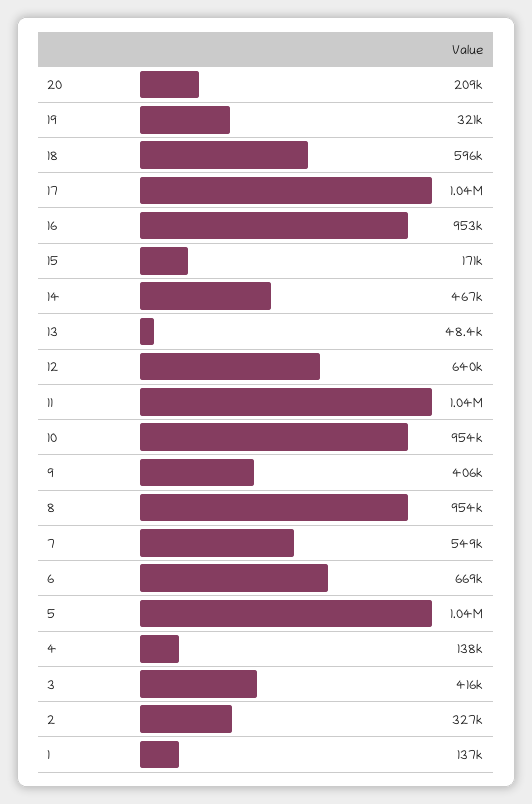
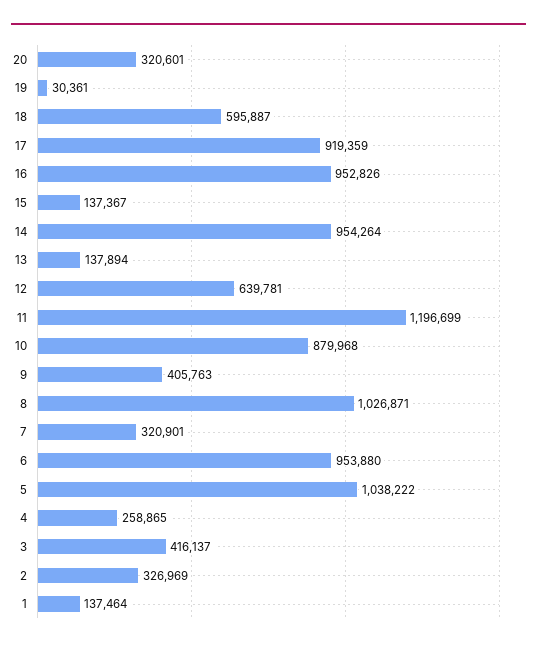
  {
-   "20": 209000,
+   "20": 320601,
-   "19": 321000,
+   "19": 30361,
    "18": 595887,
-   "17": 1040000,
+   "17": 919359,
    "16": 952826,
-   "15": 171000,
+   "15": 137367,
-   "14": 467000,
+   "14": 954264,
-   "13": 48400,
+   "13": 137894,
    "12": 639781,
-   "11": 1040000,
+   "11": 1196699,
-   "10": 954000,
+   "10": 879968,
    "9": 405763,
-   "8": 954000,
+   "8": 1026871,
-   "7": 549000,
+   "7": 320901,
-   "6": 669000,
+   "6": 953880,
    "5": 1038222,
-   "4": 138000,
+   "4": 258865,
    "3": 416137,
    "2": 326969,
    "1": 137464
  }

